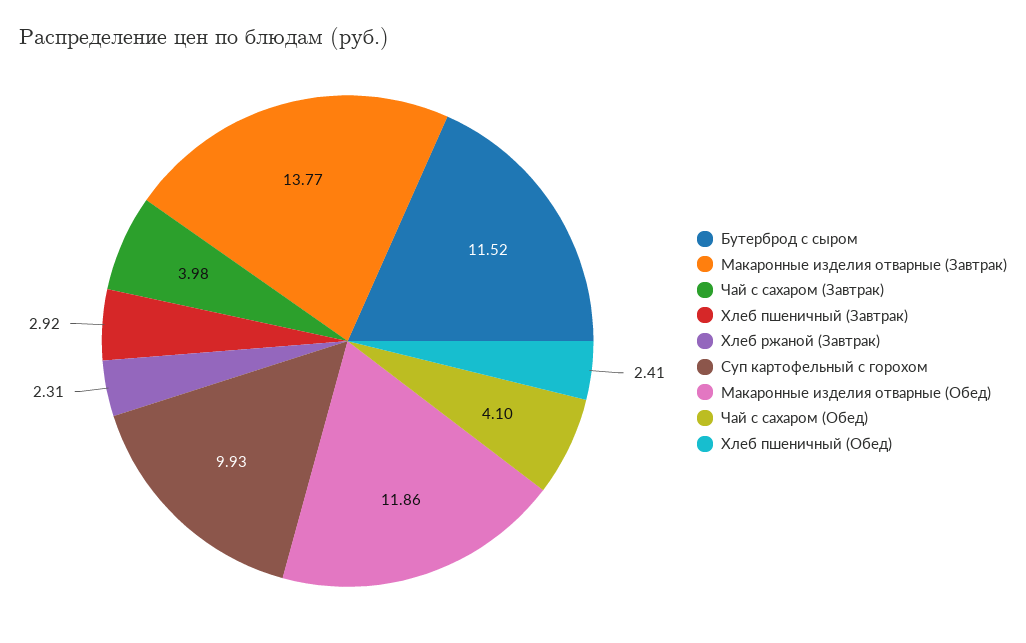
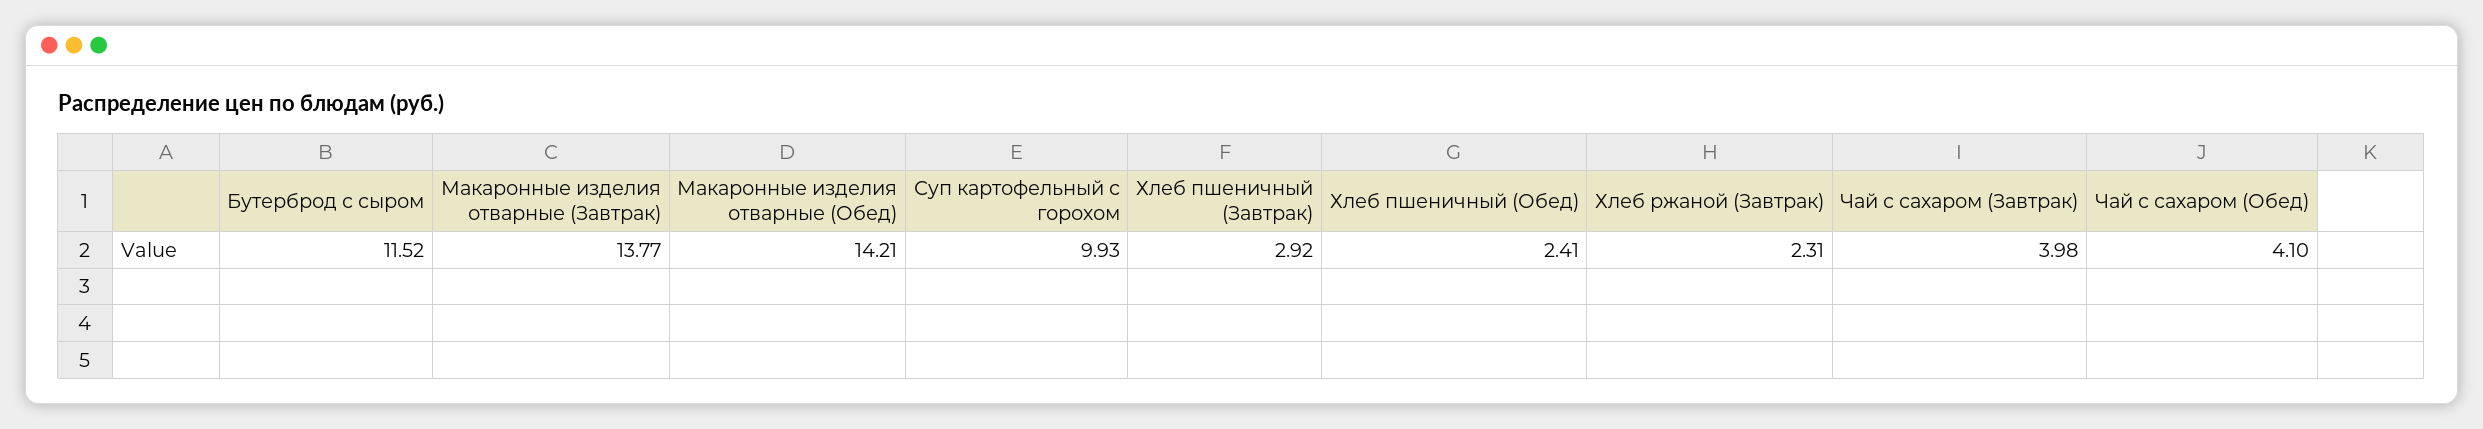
  {
    "Бутерброд с сыром": 11.52,
    "Макаронные изделия отварные (Завтрак)": 13.77,
    "Чай с сахаром (Завтрак)": 3.98,
    "Хлеб пшеничный (Завтрак)": 2.92,
    "Хлеб ржаной (Завтрак)": 2.31,
    "Суп картофельный с горохом": 9.93,
-   "Макаронные изделия отварные (Обед)": 11.86,
+   "Макаронные изделия отварные (Обед)": 14.21,
    "Чай с сахаром (Обед)": 4.1,
    "Хлеб пшеничный (Обед)": 2.41
  }

